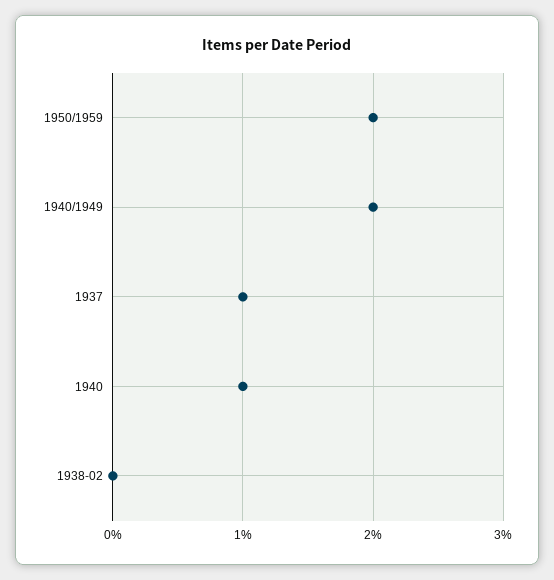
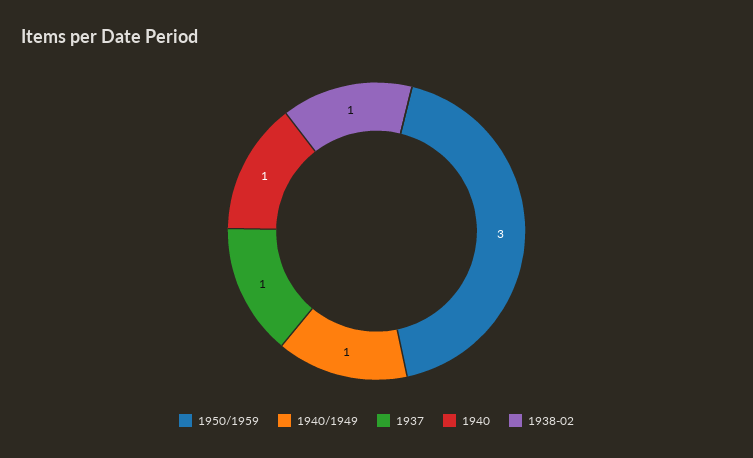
  {
-   "1950/1959": 2,
+   "1950/1959": 3,
-   "1940/1949": 2,
+   "1940/1949": 1,
    "1937": 1,
    "1940": 1,
-   "1938-02": 0
+   "1938-02": 1
  }

